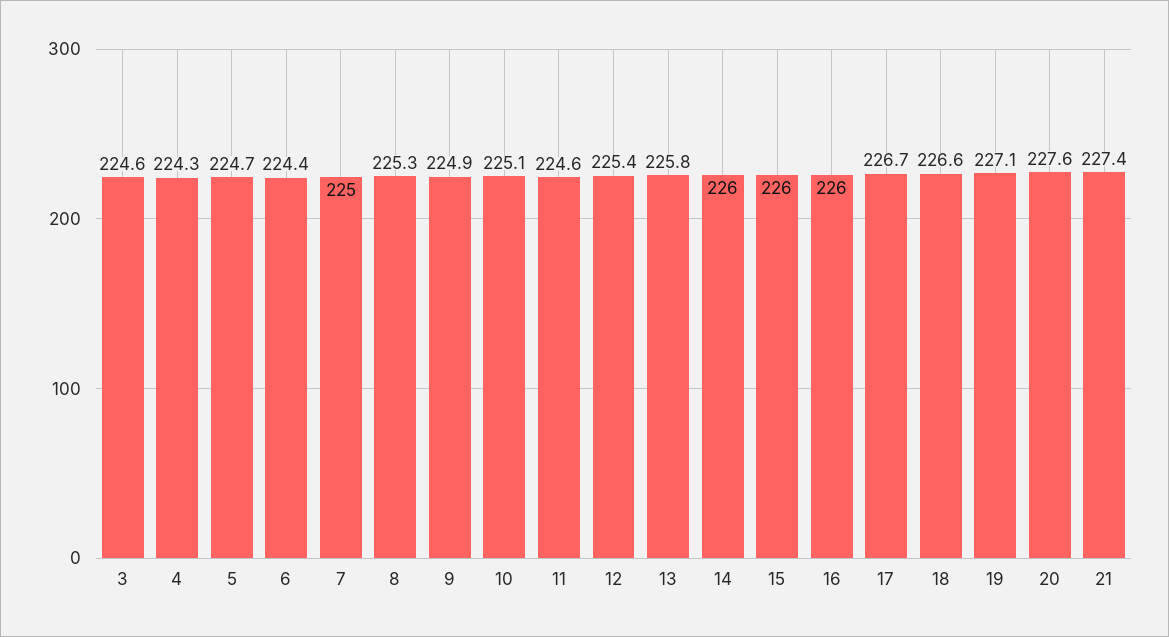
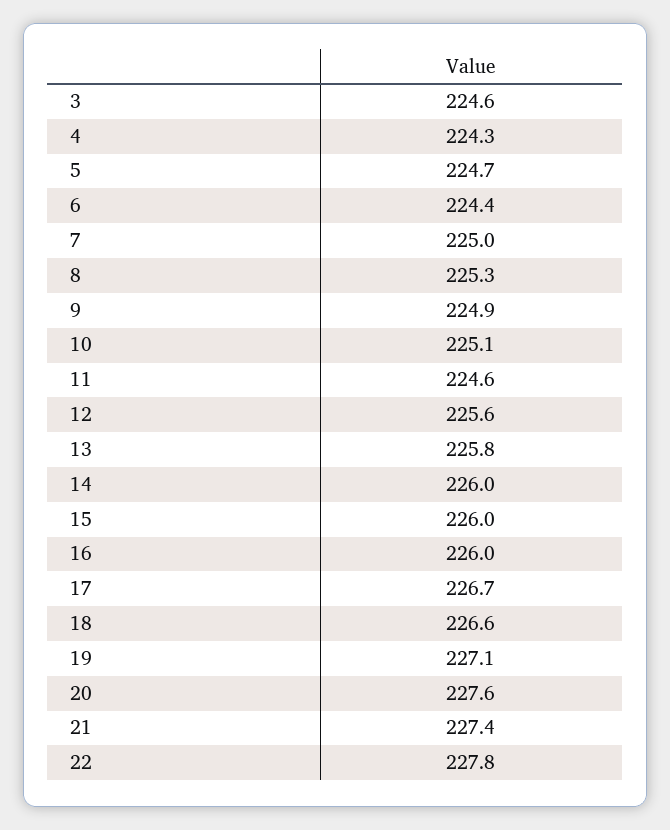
  {
    "3": 224.6,
    "4": 224.3,
    "5": 224.7,
    "6": 224.4,
    "7": 225,
    "8": 225.3,
    "9": 224.9,
    "10": 225.1,
    "11": 224.6,
-   "12": 225.4,
+   "12": 225.6,
    "13": 225.8,
    "14": 226,
    "15": 226,
    "16": 226,
    "17": 226.7,
    "18": 226.6,
    "19": 227.1,
    "20": 227.6,
-   "21": 227.4
+   "21": 227.4,
+   "22": 227.8
  }

